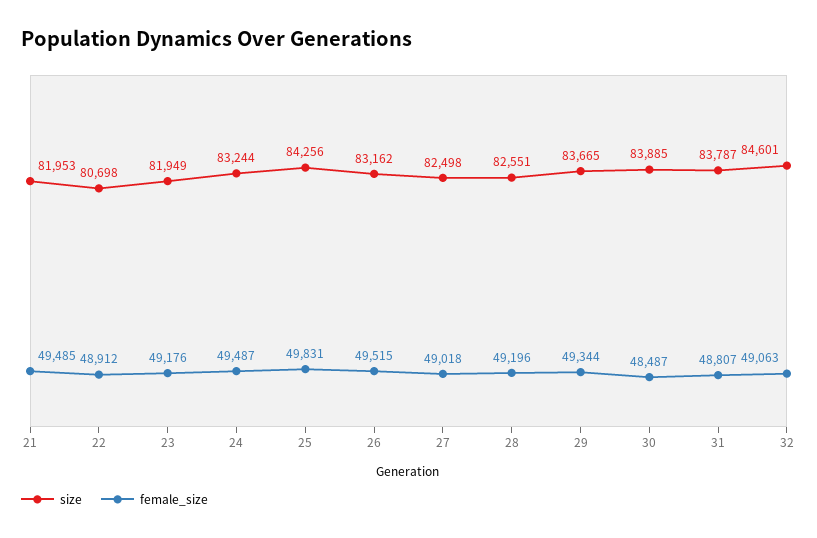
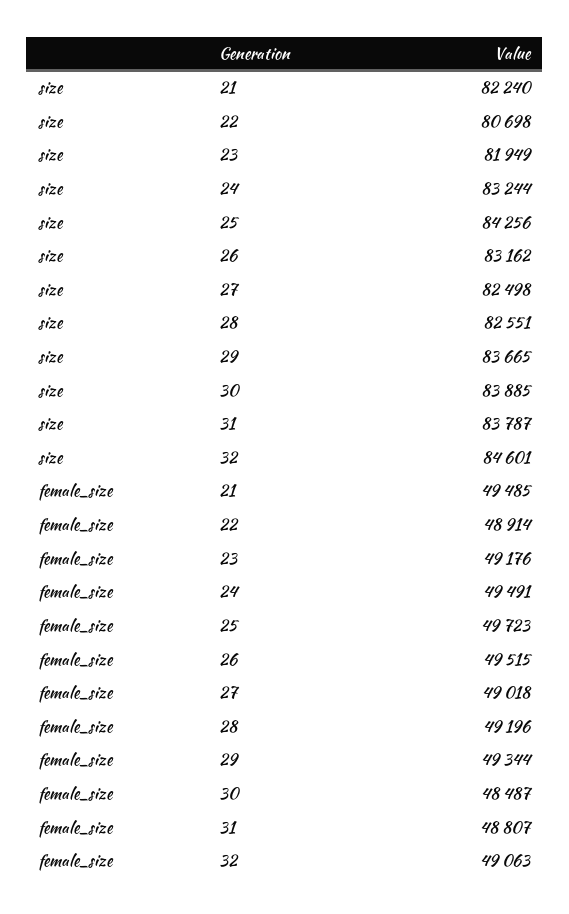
  {
    "size": {
-     "21": 81953,
+     "21": 82240,
      "22": 80698,
      "23": 81949,
      "24": 83244,
      "25": 84256,
      "26": 83162,
      "27": 82498,
      "28": 82551,
      "29": 83665,
      "30": 83885,
      "31": 83787,
      "32": 84601
    },
    "female_size": {
      "21": 49485,
-     "22": 48912,
+     "22": 48914,
      "23": 49176,
-     "24": 49487,
+     "24": 49491,
-     "25": 49831,
+     "25": 49723,
      "26": 49515,
      "27": 49018,
      "28": 49196,
      "29": 49344,
      "30": 48487,
      "31": 48807,
      "32": 49063
    }
  }

